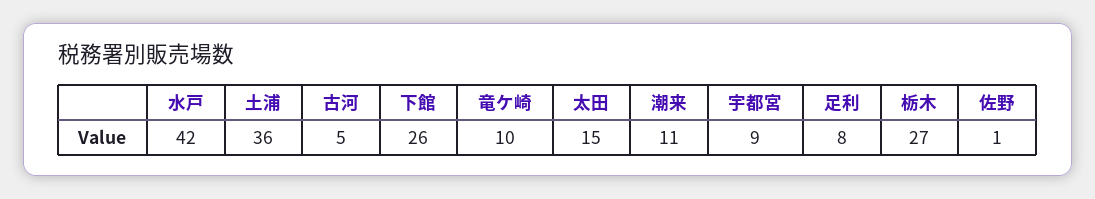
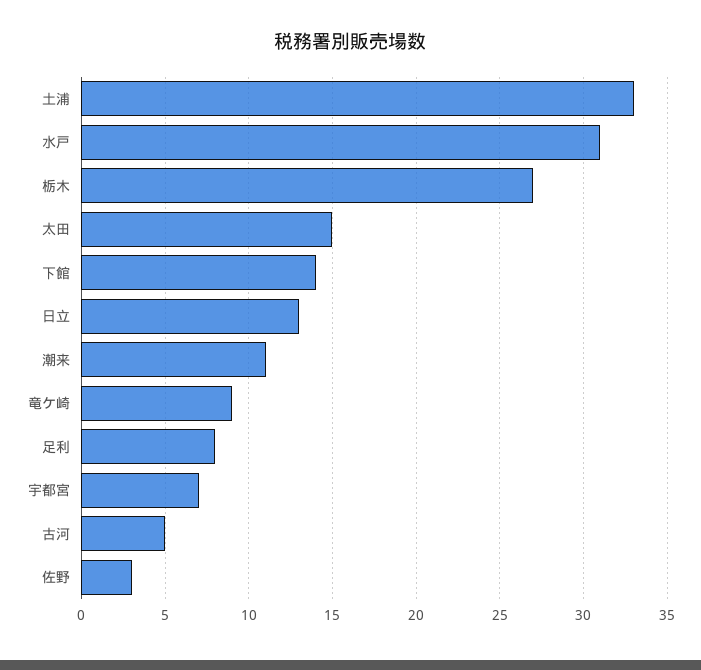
  {
-   "水戸": 42,
+   "水戸": 31,
-   "土浦": 36,
+   "土浦": 33,
    "古河": 5,
-   "下館": 26,
+   "下館": 14,
-   "竜ケ崎": 10,
+   "竜ケ崎": 9,
    "太田": 15,
    "潮来": 11,
-   "宇都宮": 9,
+   "宇都宮": 7,
    "足利": 8,
    "栃木": 27,
-   "佐野": 1
+   "佐野": 3,
+   "日立": 13
  }

